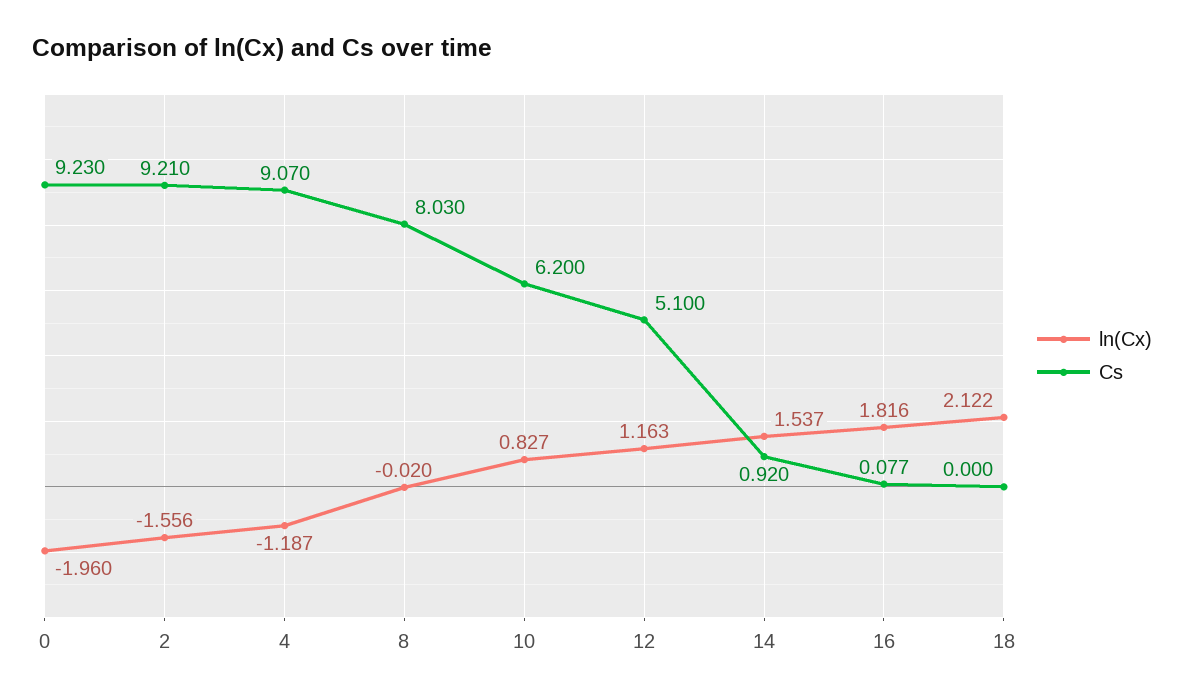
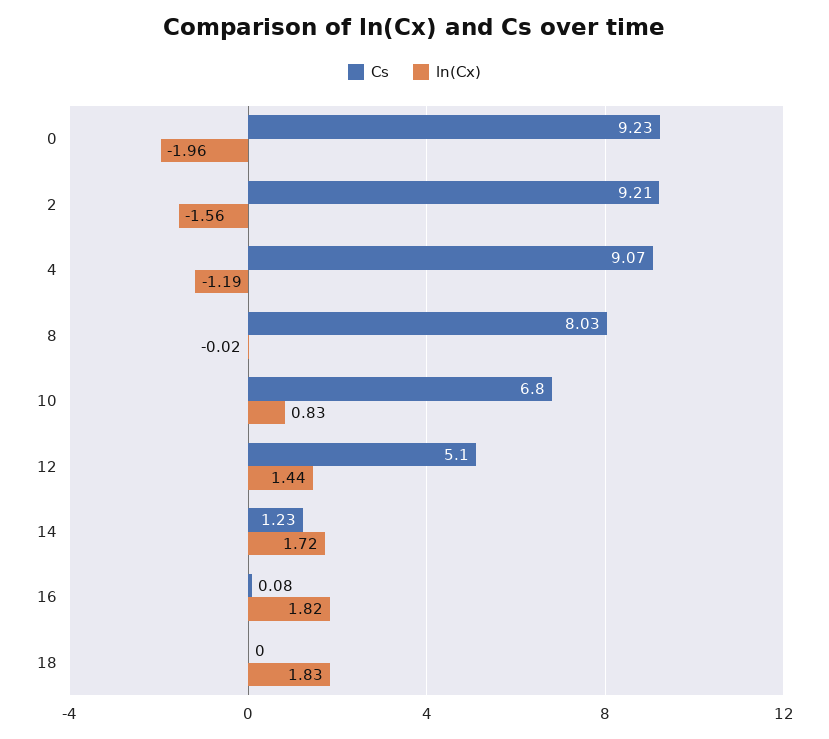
  {
    "ln(Cx)": {
      "0": -1.96,
      "2": -1.556,
      "4": -1.187,
      "8": -0.02,
      "10": 0.827,
-     "12": 1.163,
+     "12": 1.44,
-     "14": 1.537,
+     "14": 1.72,
      "16": 1.816,
-     "18": 2.122
+     "18": 1.83
    },
    "Cs": {
      "0": 9.23,
      "2": 9.21,
      "4": 9.07,
      "8": 8.03,
-     "10": 6.2,
+     "10": 6.8,
      "12": 5.1,
-     "14": 0.92,
+     "14": 1.23,
      "16": 0.077,
      "18": 0
    }
  }

